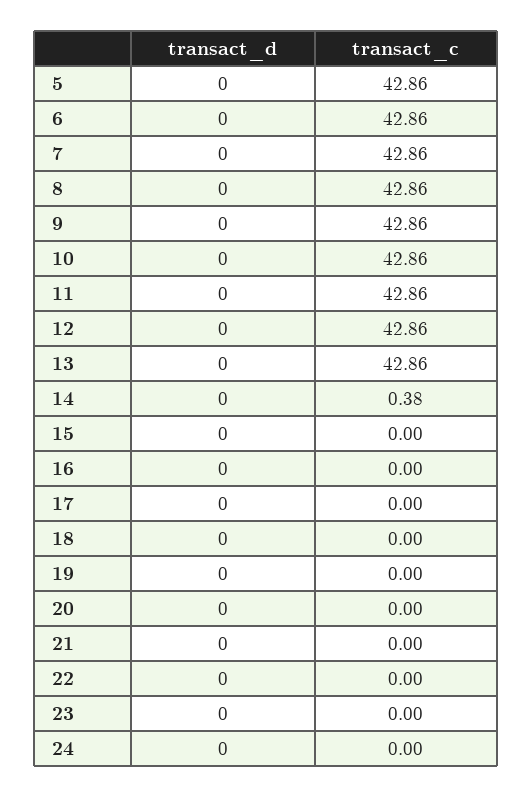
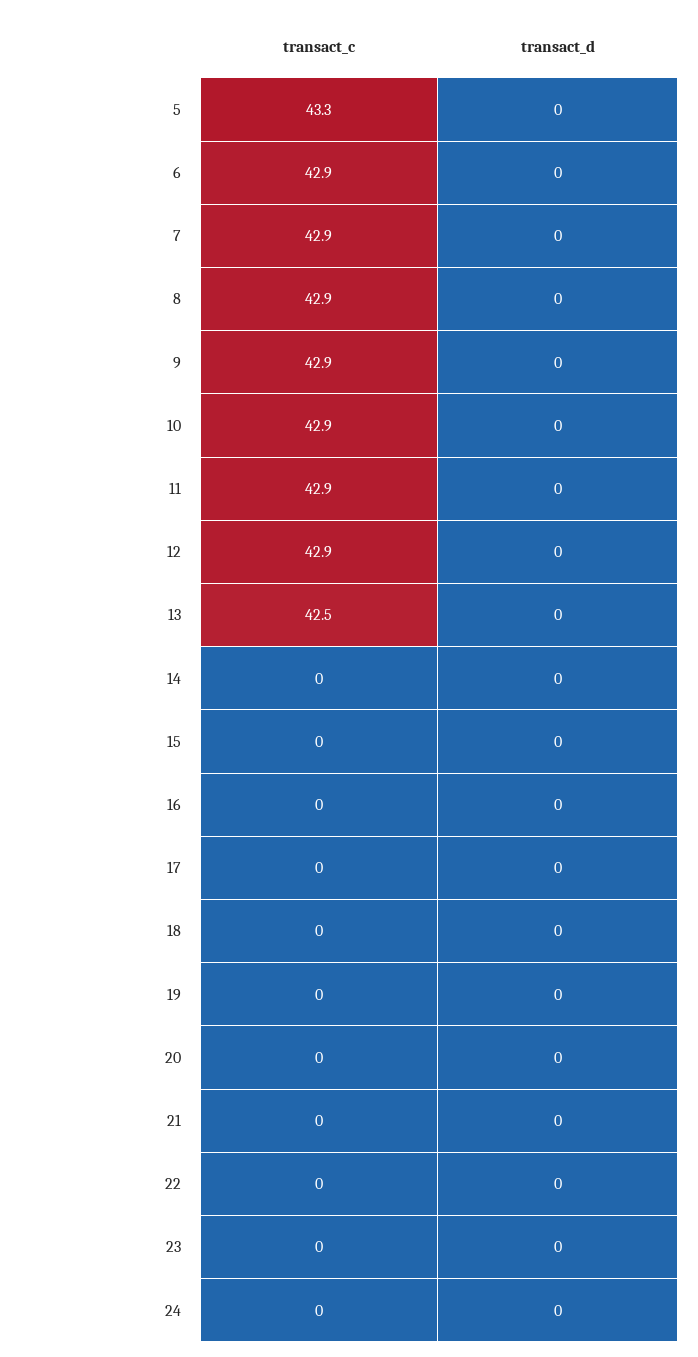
  {
    "transact_d": {
      "5": 0,
      "6": 0,
      "7": 0,
      "8": 0,
      "9": 0,
      "10": 0,
      "11": 0,
      "12": 0,
      "13": 0,
      "14": 0,
      "15": 0,
      "16": 0,
      "17": 0,
      "18": 0,
      "19": 0,
      "20": 0,
      "21": 0,
      "22": 0,
      "23": 0,
      "24": 0
    },
    "transact_c": {
-     "5": 42.86,
+     "5": 43.3,
      "6": 42.86,
      "7": 42.86,
      "8": 42.86,
      "9": 42.86,
      "10": 42.86,
      "11": 42.86,
      "12": 42.86,
-     "13": 42.86,
+     "13": 42.5,
-     "14": 0.38,
+     "14": 0,
      "15": 0,
      "16": 0,
      "17": 0,
      "18": 0,
      "19": 0,
      "20": 0,
      "21": 0,
      "22": 0,
      "23": 0,
      "24": 0
    }
  }

